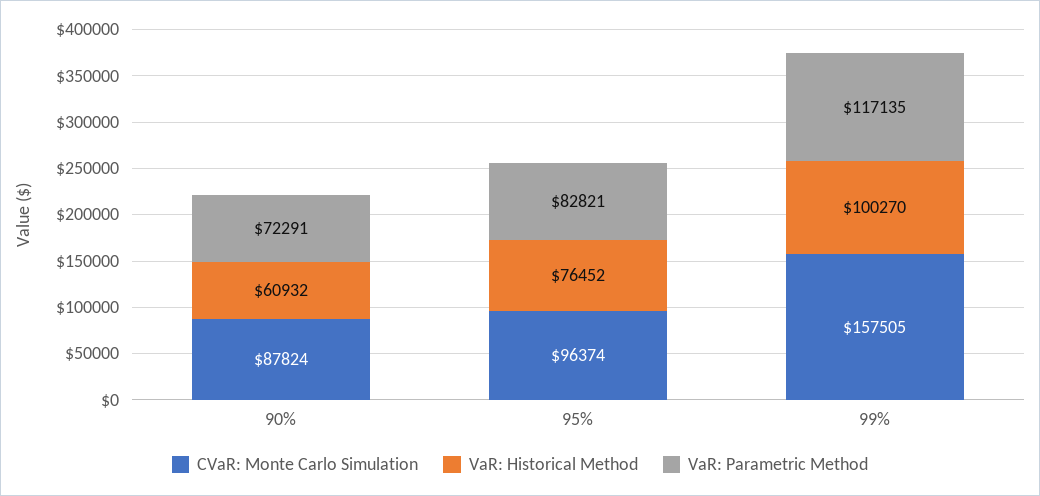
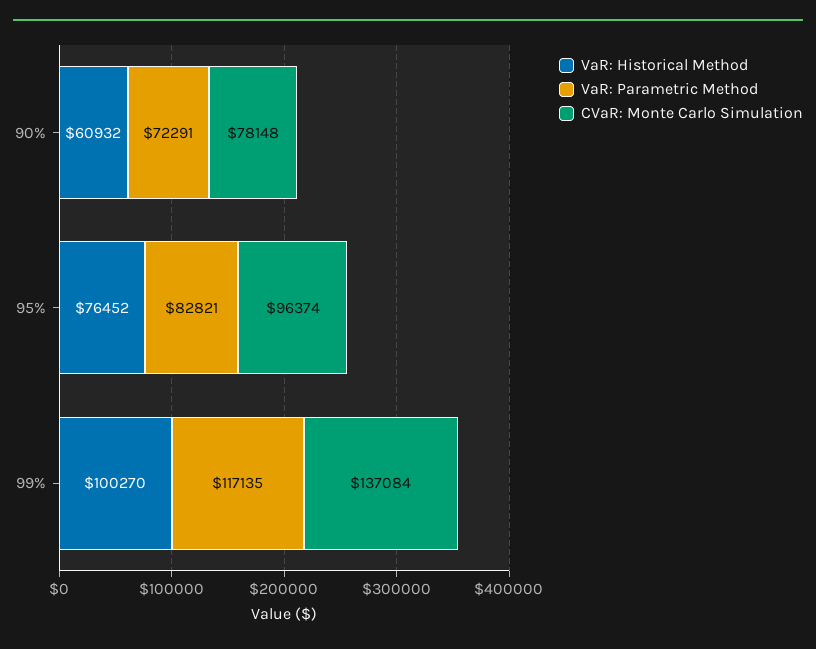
  {
    "CVaR: Monte Carlo Simulation": {
-     "90%": 87824,
+     "90%": 78148,
      "95%": 96374,
-     "99%": 157505
+     "99%": 137084
    },
    "VaR: Historical Method": {
      "90%": 60932,
      "95%": 76452,
      "99%": 100270
    },
    "VaR: Parametric Method": {
      "90%": 72291,
      "95%": 82821,
      "99%": 117135
    }
  }

